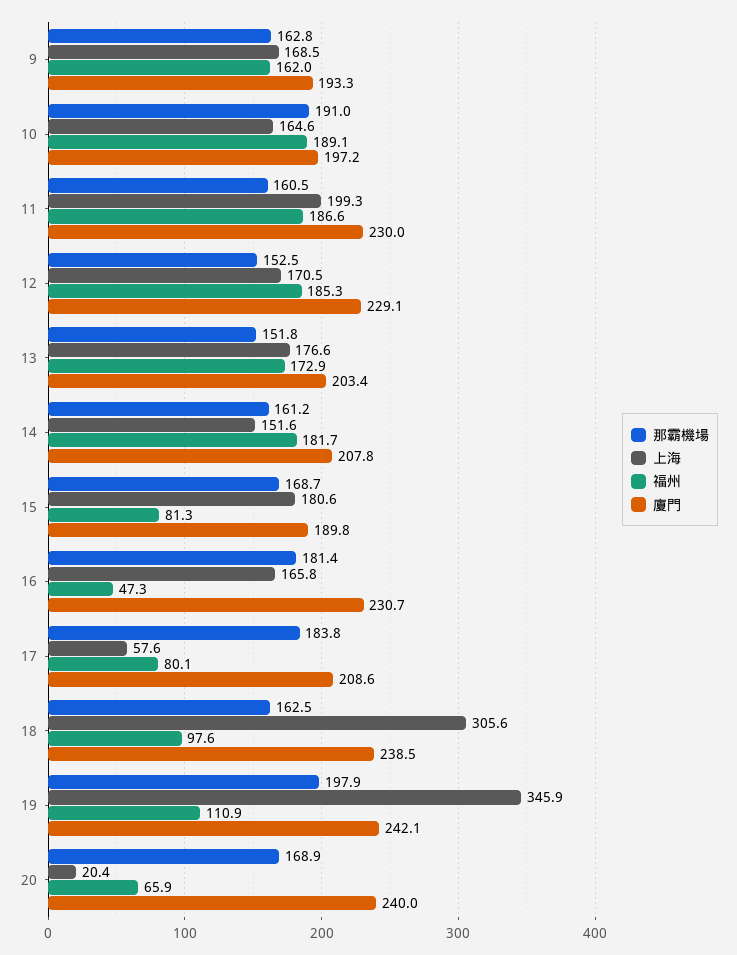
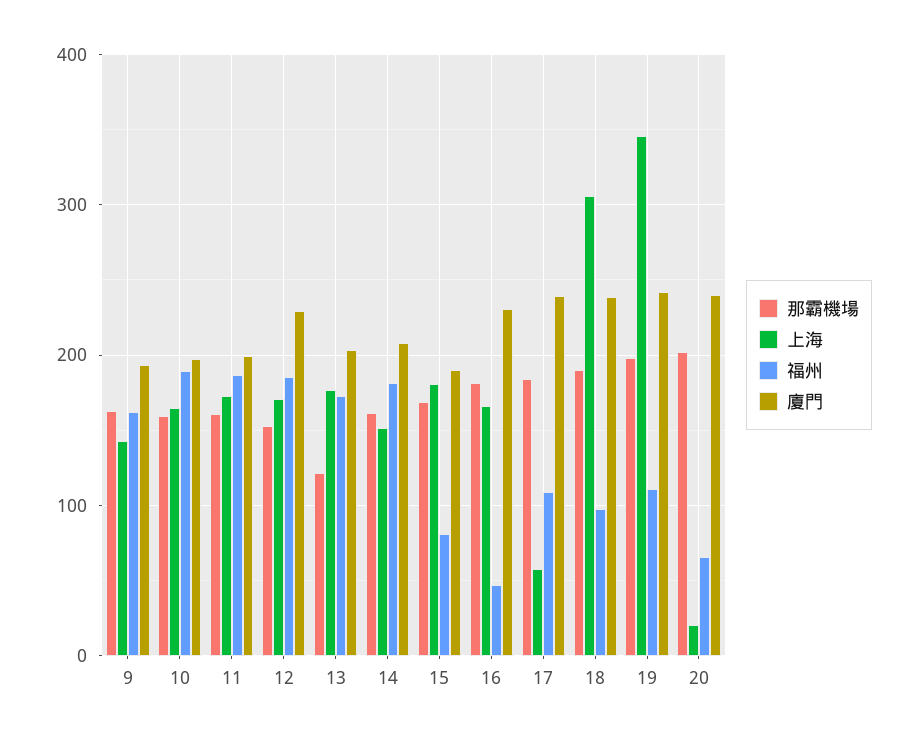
  {
    "那霸機場": {
      "9": 162.8,
-     "10": 191,
+     "10": 160,
      "11": 160.5,
      "12": 152.5,
-     "13": 151.8,
+     "13": 120,
      "14": 161.2,
      "15": 168.7,
      "16": 181.4,
      "17": 183.8,
-     "18": 162.5,
+     "18": 190,
      "19": 197.9,
-     "20": 168.9
+     "20": 200
    },
    "上海": {
-     "9": 168.5,
+     "9": 140,
      "10": 164.6,
-     "11": 199.3,
+     "11": 170,
      "12": 170.5,
      "13": 176.6,
      "14": 151.6,
      "15": 180.6,
      "16": 165.8,
      "17": 57.6,
      "18": 305.6,
      "19": 345.9,
      "20": 20.4
    },
    "福州": {
      "9": 162,
      "10": 189.1,
      "11": 186.6,
      "12": 185.3,
      "13": 172.9,
      "14": 181.7,
      "15": 81.3,
      "16": 47.3,
-     "17": 80.1,
+     "17": 110,
      "18": 97.6,
      "19": 110.9,
      "20": 65.9
    },
    "廈門": {
      "9": 193.3,
      "10": 197.2,
-     "11": 230,
+     "11": 200,
      "12": 229.1,
      "13": 203.4,
      "14": 207.8,
      "15": 189.8,
      "16": 230.7,
-     "17": 208.6,
+     "17": 240,
      "18": 238.5,
      "19": 242.1,
      "20": 240
    }
  }

